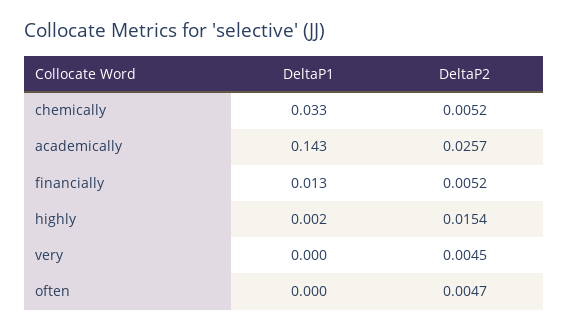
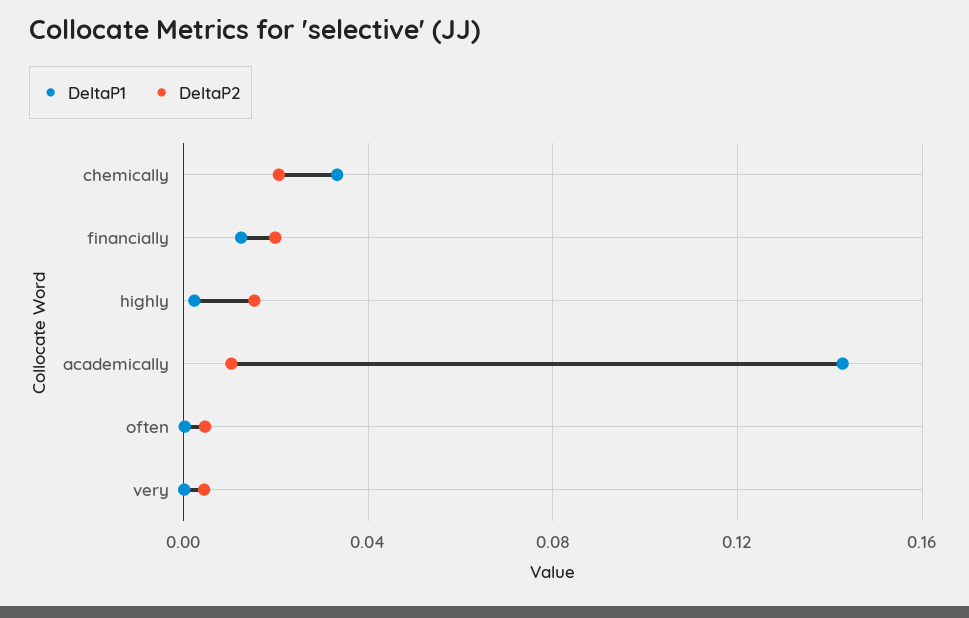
  {
    "DeltaP1": {
      "chemically": 0.033,
      "academically": 0.143,
      "financially": 0.013,
      "highly": 0.002,
      "very": 0,
      "often": 0
    },
    "DeltaP2": {
-     "chemically": 0.0052,
+     "chemically": 0.02,
-     "academically": 0.0257,
+     "academically": 0.01,
-     "financially": 0.0052,
+     "financially": 0.02,
      "highly": 0.0154,
      "very": 0.0045,
      "often": 0.0047
    }
  }

